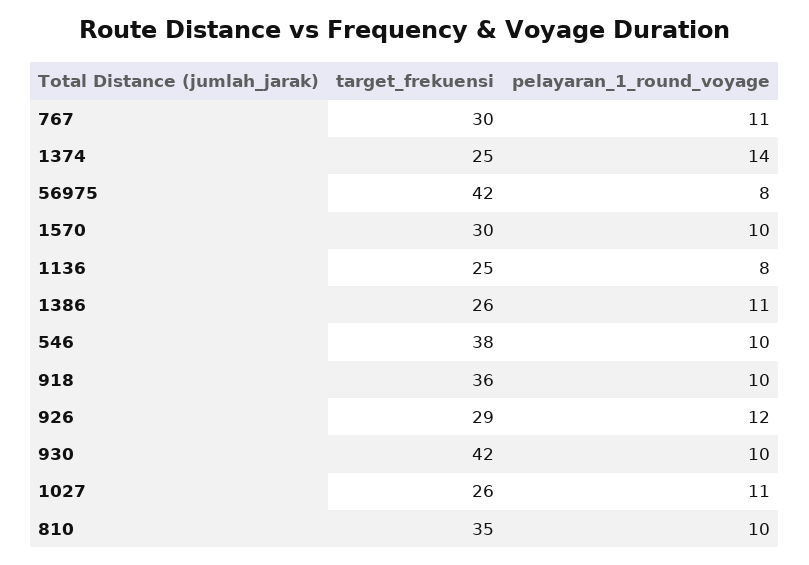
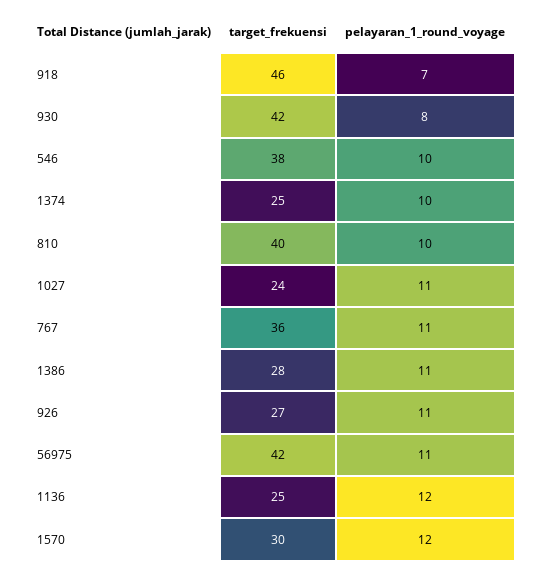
  {
    "target_frekuensi": {
-     "767": 30,
+     "767": 36,
      "1374": 25,
      "56975": 42,
      "1570": 30,
      "1136": 25,
-     "1386": 26,
+     "1386": 28,
      "546": 38,
-     "918": 36,
+     "918": 46,
-     "926": 29,
+     "926": 27,
      "930": 42,
-     "1027": 26,
+     "1027": 24,
-     "810": 35
+     "810": 40
    },
    "pelayaran_1_round_voyage": {
      "767": 11,
-     "1374": 14,
+     "1374": 10,
-     "56975": 8,
+     "56975": 11,
-     "1570": 10,
+     "1570": 12,
-     "1136": 8,
+     "1136": 12,
      "1386": 11,
      "546": 10,
-     "918": 10,
+     "918": 7,
-     "926": 12,
+     "926": 11,
-     "930": 10,
+     "930": 8,
      "1027": 11,
      "810": 10
    }
  }

